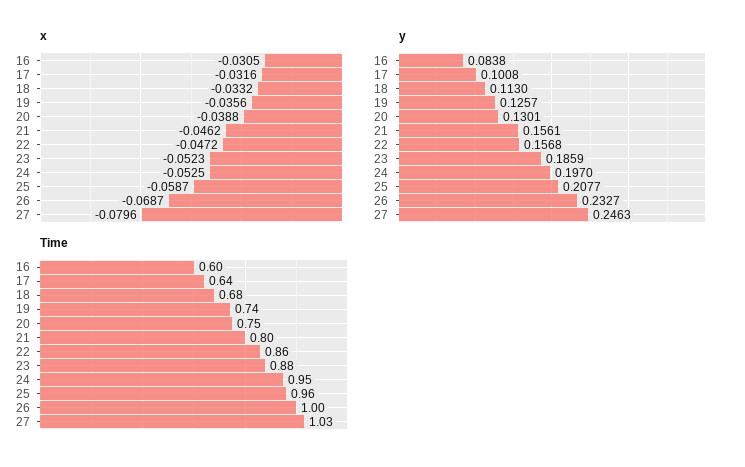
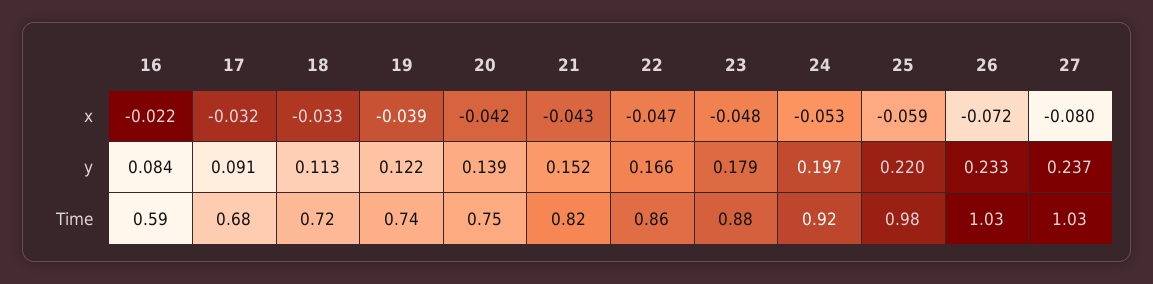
  {
    "x": {
-     "16": -0.0305,
+     "16": -0.022,
      "17": -0.0316,
      "18": -0.0332,
-     "19": -0.0356,
+     "19": -0.039,
-     "20": -0.0388,
+     "20": -0.042,
-     "21": -0.0462,
+     "21": -0.043,
      "22": -0.0472,
-     "23": -0.0523,
+     "23": -0.048,
      "24": -0.0525,
      "25": -0.0587,
-     "26": -0.0687,
+     "26": -0.072,
      "27": -0.0796
    },
    "y": {
      "16": 0.0838,
-     "17": 0.1008,
+     "17": 0.091,
      "18": 0.113,
-     "19": 0.1257,
+     "19": 0.122,
-     "20": 0.1301,
+     "20": 0.139,
-     "21": 0.1561,
+     "21": 0.152,
-     "22": 0.1568,
+     "22": 0.166,
-     "23": 0.1859,
+     "23": 0.179,
      "24": 0.197,
-     "25": 0.2077,
+     "25": 0.22,
      "26": 0.2327,
-     "27": 0.2463
+     "27": 0.237
    },
    "Time": {
-     "16": 0.6,
+     "16": 0.59,
-     "17": 0.64,
+     "17": 0.68,
-     "18": 0.68,
+     "18": 0.72,
      "19": 0.74,
      "20": 0.75,
-     "21": 0.8,
+     "21": 0.82,
      "22": 0.86,
      "23": 0.88,
-     "24": 0.95,
+     "24": 0.92,
-     "25": 0.96,
+     "25": 0.98,
-     "26": 1,
+     "26": 1.03,
      "27": 1.03
    }
  }

